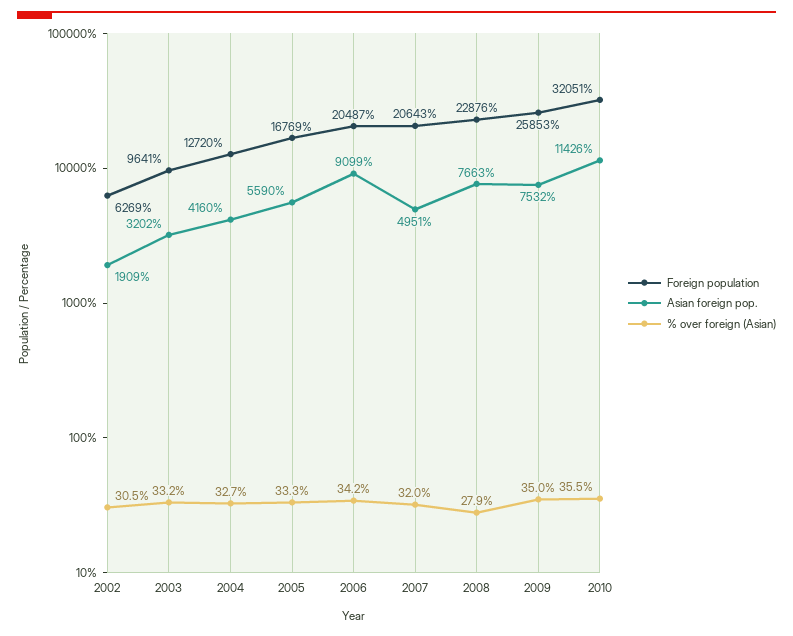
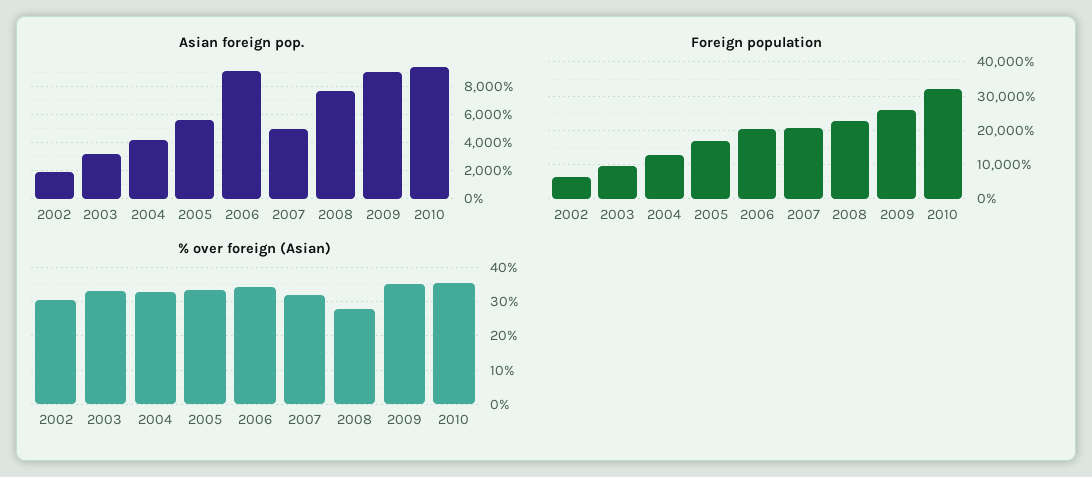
  {
    "Foreign population": {
      "2002": 6269,
      "2003": 9641,
      "2004": 12720,
      "2005": 16769,
      "2006": 20487,
      "2007": 20643,
      "2008": 22876,
      "2009": 25853,
      "2010": 32051
    },
    "Asian foreign pop.": {
      "2002": 1909,
      "2003": 3202,
      "2004": 4160,
      "2005": 5590,
      "2006": 9099,
      "2007": 4951,
      "2008": 7663,
-     "2009": 7532,
+     "2009": 9000,
-     "2010": 11426
+     "2010": 9500
    },
    "% over foreign (Asian)": {
      "2002": 30.5,
      "2003": 33.2,
      "2004": 32.7,
      "2005": 33.3,
      "2006": 34.2,
      "2007": 32,
      "2008": 27.9,
      "2009": 35,
      "2010": 35.5
    }
  }

